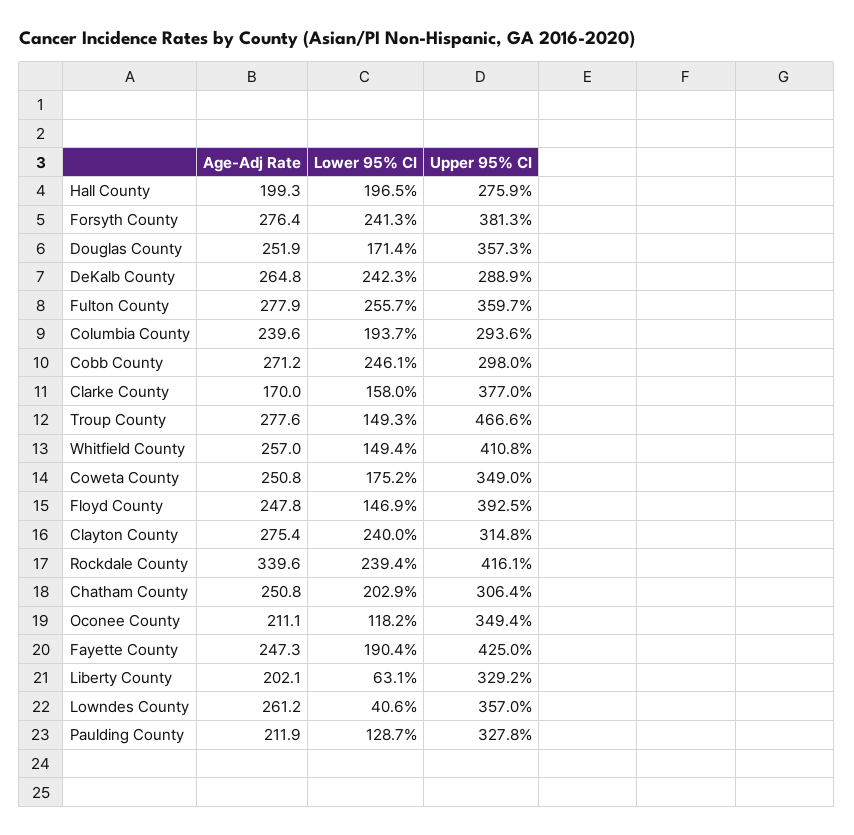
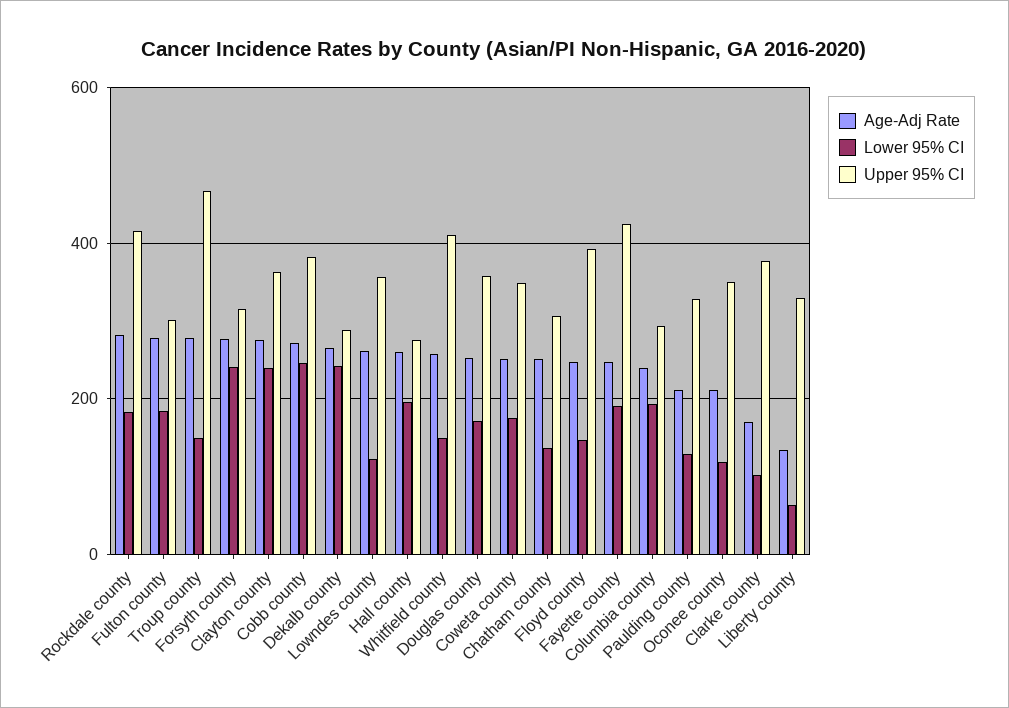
  {
    "Age-Adj Rate": {
-     "Hall County": 199.3,
+     "Hall County": 260,
      "Forsyth County": 276.4,
      "Douglas County": 251.9,
      "DeKalb County": 264.8,
      "Fulton County": 277.9,
      "Columbia County": 239.6,
      "Cobb County": 271.2,
      "Clarke County": 170,
      "Troup County": 277.6,
      "Whitfield County": 257,
      "Coweta County": 250.8,
      "Floyd County": 247.8,
      "Clayton County": 275.4,
-     "Rockdale County": 339.6,
+     "Rockdale County": 280,
      "Chatham County": 250.8,
      "Oconee County": 211.1,
      "Fayette County": 247.3,
-     "Liberty County": 202.1,
+     "Liberty County": 140,
      "Lowndes County": 261.2,
      "Paulding County": 211.9
    },
    "Lower 95% CI": {
      "Hall County": 196.5,
      "Forsyth County": 241.3,
      "Douglas County": 171.4,
      "DeKalb County": 242.3,
-     "Fulton County": 255.7,
+     "Fulton County": 180,
      "Columbia County": 193.7,
      "Cobb County": 246.1,
-     "Clarke County": 158,
+     "Clarke County": 100,
      "Troup County": 149.3,
      "Whitfield County": 149.4,
      "Coweta County": 175.2,
      "Floyd County": 146.9,
      "Clayton County": 240,
-     "Rockdale County": 239.4,
+     "Rockdale County": 180,
-     "Chatham County": 202.9,
+     "Chatham County": 140,
      "Oconee County": 118.2,
      "Fayette County": 190.4,
      "Liberty County": 63.1,
-     "Lowndes County": 40.6,
+     "Lowndes County": 120,
      "Paulding County": 128.7
    },
    "Upper 95% CI": {
      "Hall County": 275.9,
-     "Forsyth County": 381.3,
+     "Forsyth County": 320,
      "Douglas County": 357.3,
      "DeKalb County": 288.9,
-     "Fulton County": 359.7,
+     "Fulton County": 300,
      "Columbia County": 293.6,
-     "Cobb County": 298,
+     "Cobb County": 380,
      "Clarke County": 377,
      "Troup County": 466.6,
      "Whitfield County": 410.8,
      "Coweta County": 349,
      "Floyd County": 392.5,
-     "Clayton County": 314.8,
+     "Clayton County": 360,
      "Rockdale County": 416.1,
      "Chatham County": 306.4,
      "Oconee County": 349.4,
      "Fayette County": 425,
      "Liberty County": 329.2,
      "Lowndes County": 357,
      "Paulding County": 327.8
    }
  }

